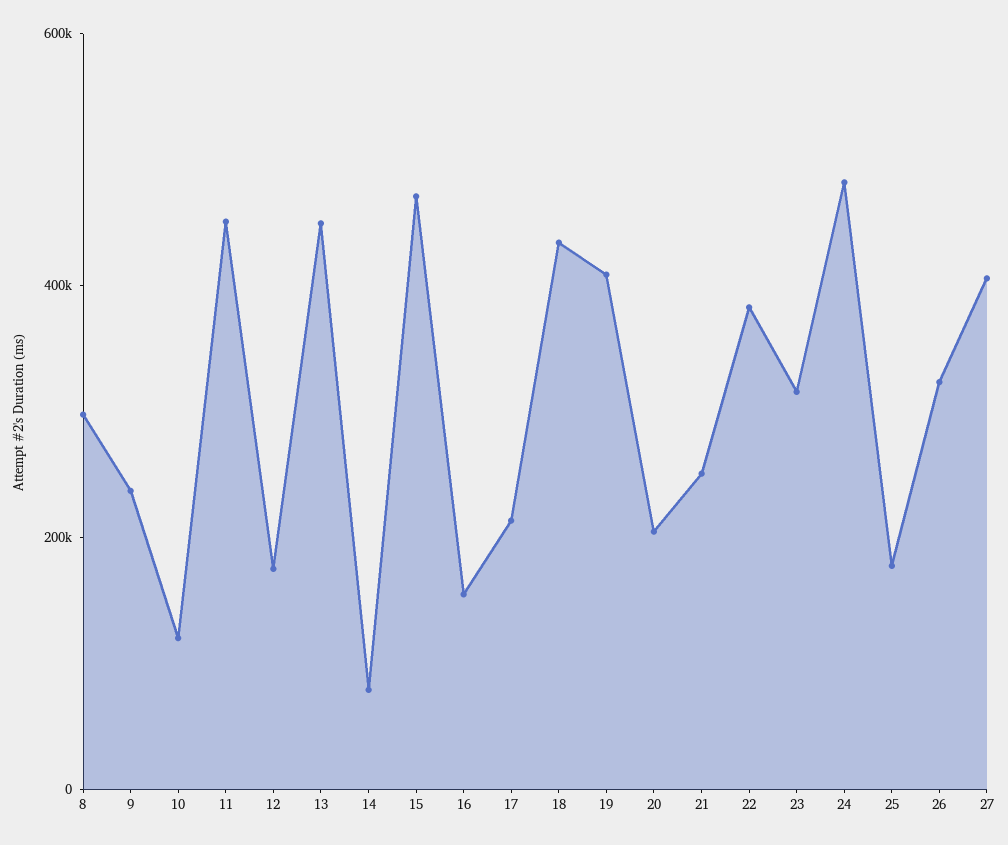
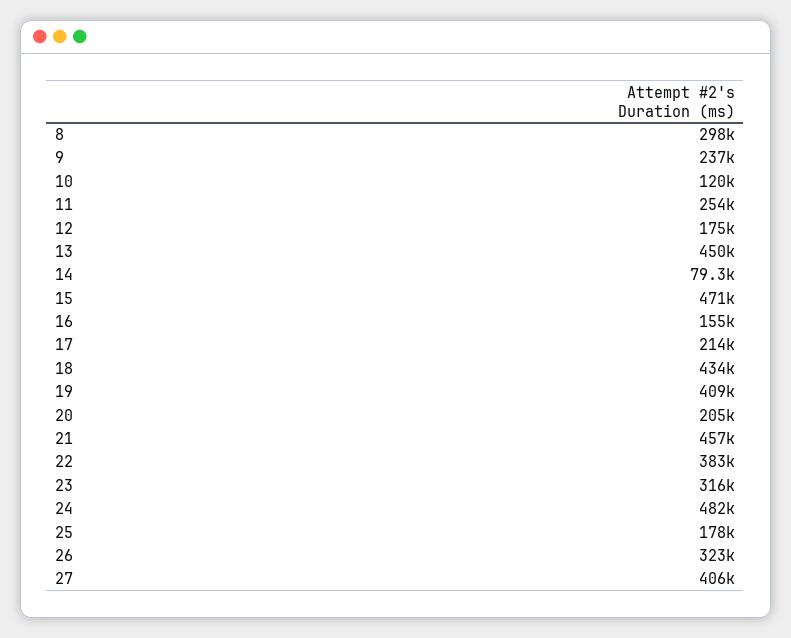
  {
    "8": 298000,
    "9": 237000,
    "10": 120000,
-   "11": 450000,
+   "11": 254000,
    "12": 175000,
    "13": 450000,
    "14": 79300,
    "15": 471000,
    "16": 155000,
    "17": 214000,
    "18": 434000,
    "19": 409000,
    "20": 205000,
-   "21": 250000,
+   "21": 457000,
    "22": 383000,
    "23": 316000,
    "24": 482000,
    "25": 178000,
    "26": 323000,
    "27": 406000
  }

